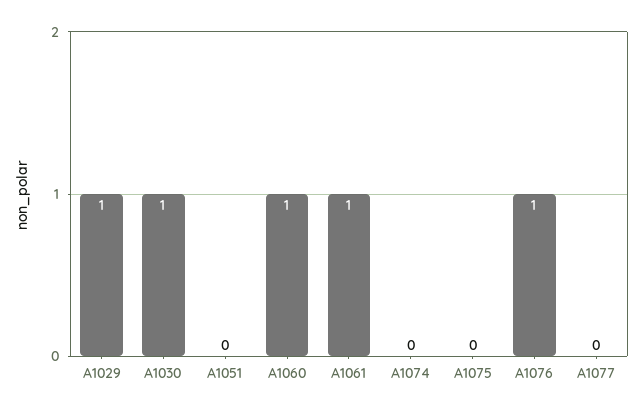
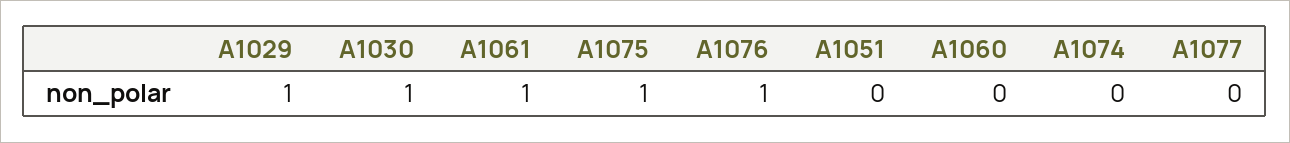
  {
    "A1029": 1,
    "A1030": 1,
    "A1051": 0,
-   "A1060": 1,
+   "A1060": 0,
    "A1061": 1,
    "A1074": 0,
-   "A1075": 0,
+   "A1075": 1,
    "A1076": 1,
    "A1077": 0
  }

